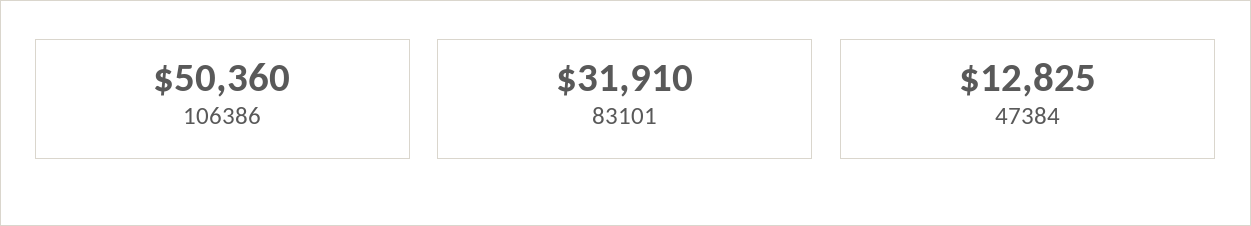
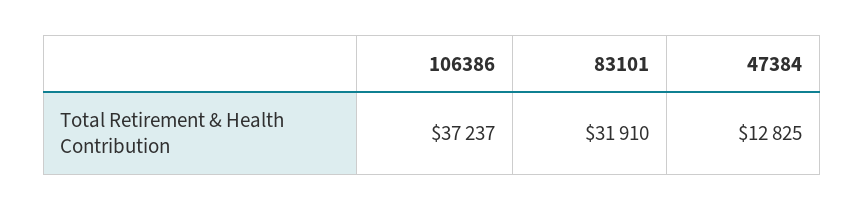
  {
-   "106386": 50360,
+   "106386": 37237,
    "83101": 31910,
    "47384": 12825
  }

